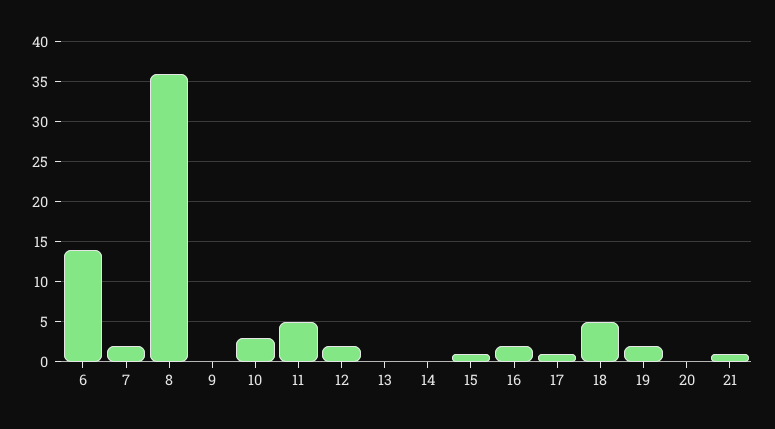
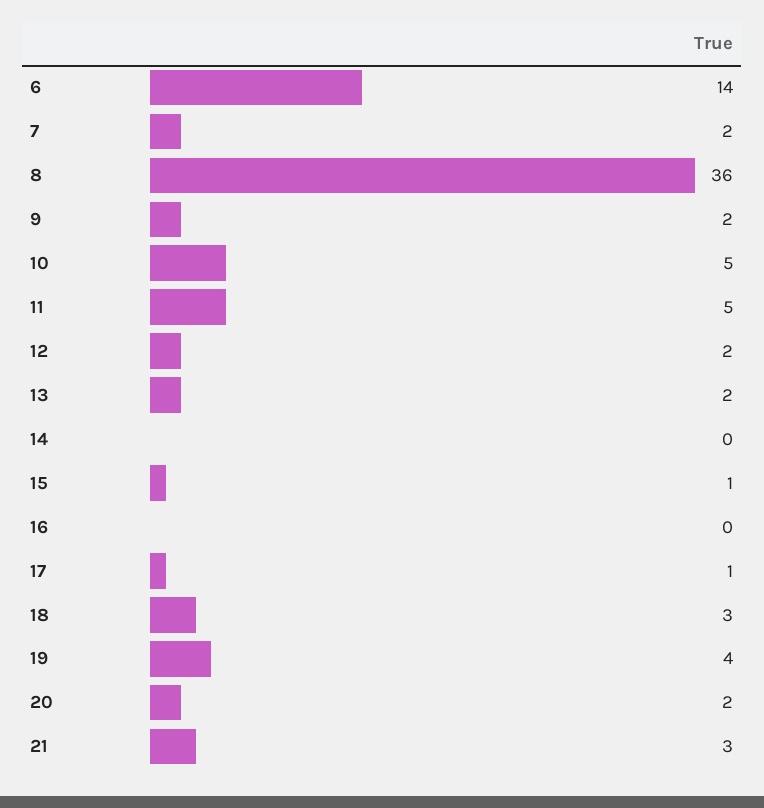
  {
    "6": 14,
    "7": 2,
    "8": 36,
-   "9": 0,
+   "9": 2,
-   "10": 3,
+   "10": 5,
    "11": 5,
    "12": 2,
-   "13": 0,
+   "13": 2,
    "14": 0,
    "15": 1,
-   "16": 2,
+   "16": 0,
    "17": 1,
-   "18": 5,
+   "18": 3,
-   "19": 2,
+   "19": 4,
-   "20": 0,
+   "20": 2,
-   "21": 1
+   "21": 3
  }

